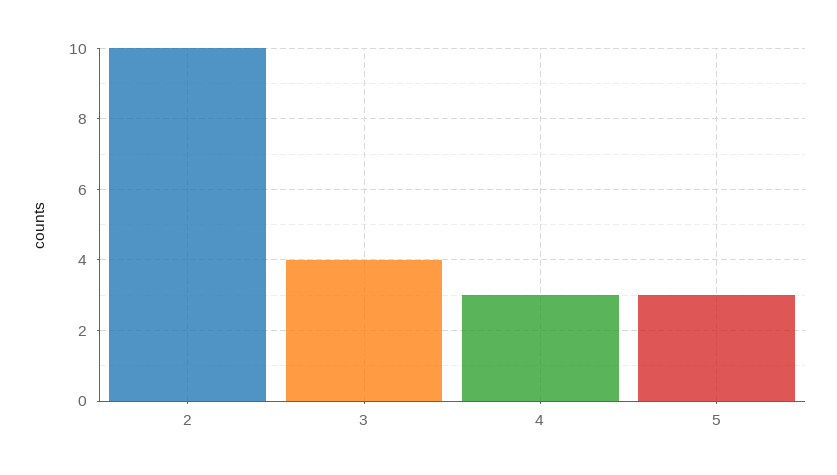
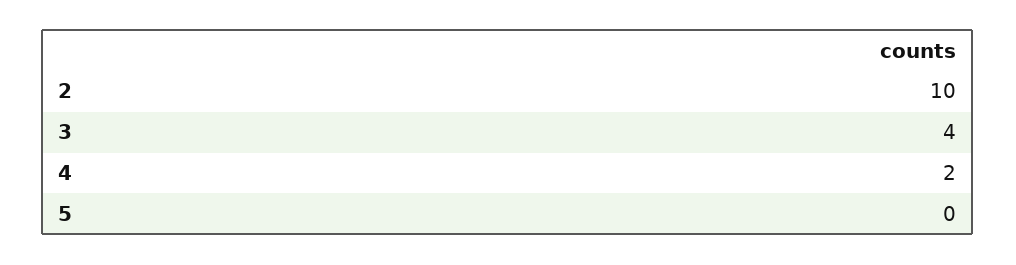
  {
    "2": 10,
    "3": 4,
-   "4": 3,
+   "4": 2,
-   "5": 3
+   "5": 0
  }

